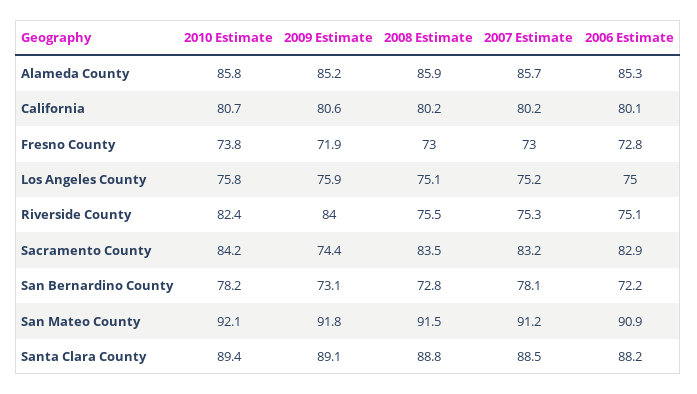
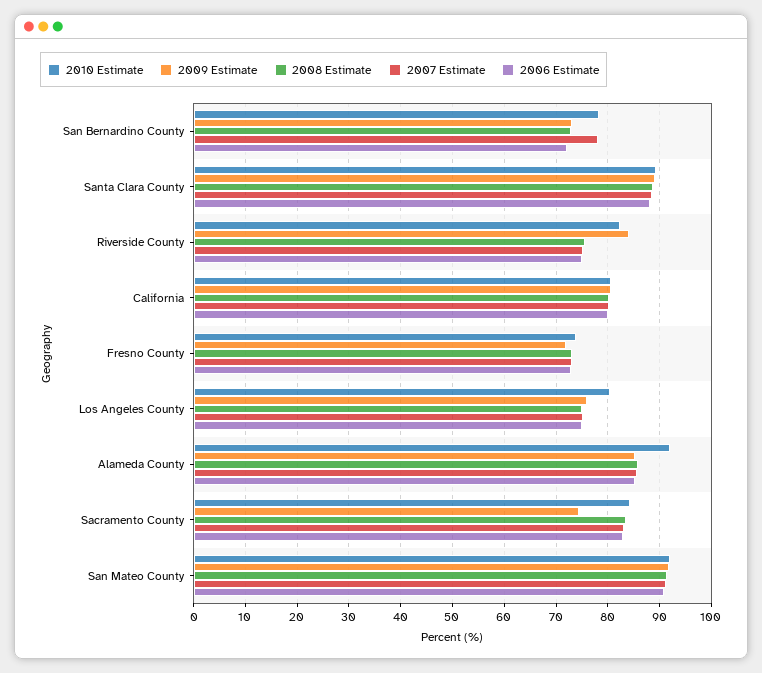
  {
    "2010 Estimate": {
-     "Alameda County": 85.8,
+     "Alameda County": 92,
      "California": 80.7,
      "Fresno County": 73.8,
-     "Los Angeles County": 75.8,
+     "Los Angeles County": 80,
      "Riverside County": 82.4,
      "Sacramento County": 84.2,
      "San Bernardino County": 78.2,
      "San Mateo County": 92.1,
      "Santa Clara County": 89.4
    },
    "2009 Estimate": {
      "Alameda County": 85.2,
      "California": 80.6,
      "Fresno County": 71.9,
      "Los Angeles County": 75.9,
      "Riverside County": 84,
      "Sacramento County": 74.4,
      "San Bernardino County": 73.1,
      "San Mateo County": 91.8,
      "Santa Clara County": 89.1
    },
    "2008 Estimate": {
      "Alameda County": 85.9,
      "California": 80.2,
      "Fresno County": 73,
      "Los Angeles County": 75.1,
      "Riverside County": 75.5,
      "Sacramento County": 83.5,
      "San Bernardino County": 72.8,
      "San Mateo County": 91.5,
      "Santa Clara County": 88.8
    },
    "2007 Estimate": {
      "Alameda County": 85.7,
      "California": 80.2,
      "Fresno County": 73,
      "Los Angeles County": 75.2,
      "Riverside County": 75.3,
      "Sacramento County": 83.2,
      "San Bernardino County": 78.1,
      "San Mateo County": 91.2,
      "Santa Clara County": 88.5
    },
    "2006 Estimate": {
      "Alameda County": 85.3,
      "California": 80.1,
      "Fresno County": 72.8,
      "Los Angeles County": 75,
      "Riverside County": 75.1,
      "Sacramento County": 82.9,
      "San Bernardino County": 72.2,
      "San Mateo County": 90.9,
      "Santa Clara County": 88.2
    }
  }

